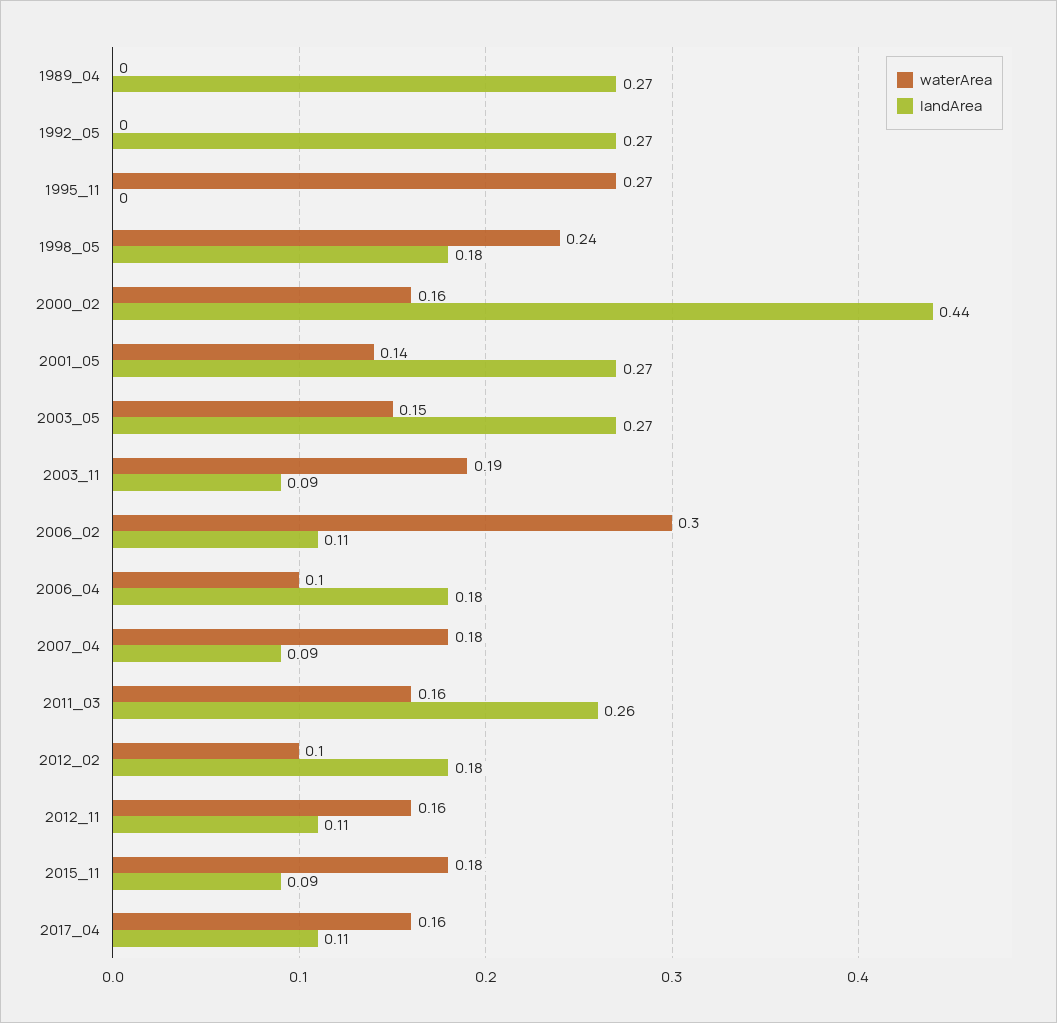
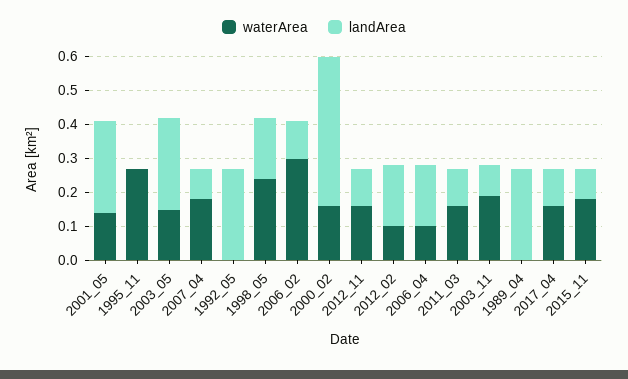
  {
    "waterArea": {
      "1989_04": 0,
      "1992_05": 0,
      "1995_11": 0.27,
      "1998_05": 0.24,
      "2000_02": 0.16,
      "2001_05": 0.14,
      "2003_05": 0.15,
      "2003_11": 0.19,
      "2006_02": 0.3,
      "2006_04": 0.1,
      "2007_04": 0.18,
      "2011_03": 0.16,
      "2012_02": 0.1,
      "2012_11": 0.16,
      "2015_11": 0.18,
      "2017_04": 0.16
    },
    "landArea": {
      "1989_04": 0.27,
      "1992_05": 0.27,
      "1995_11": 0,
      "1998_05": 0.18,
      "2000_02": 0.44,
      "2001_05": 0.27,
      "2003_05": 0.27,
      "2003_11": 0.09,
      "2006_02": 0.11,
      "2006_04": 0.18,
      "2007_04": 0.09,
-     "2011_03": 0.26,
+     "2011_03": 0.1,
      "2012_02": 0.18,
      "2012_11": 0.11,
      "2015_11": 0.09,
      "2017_04": 0.11
    }
  }

